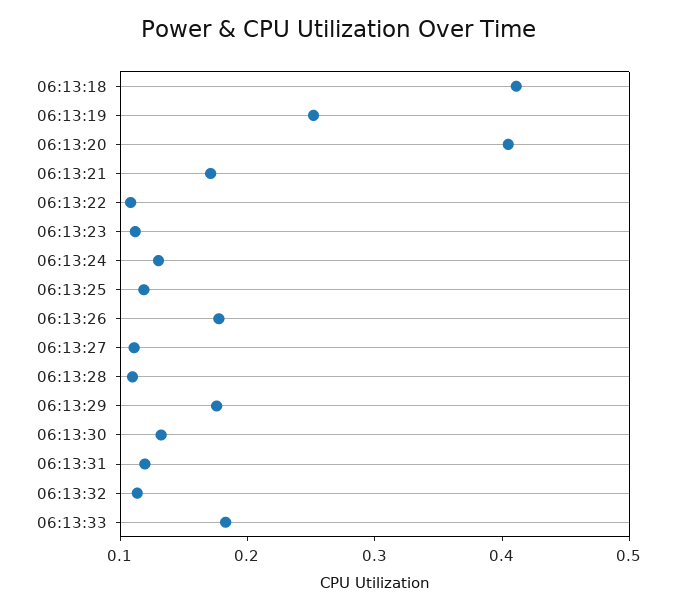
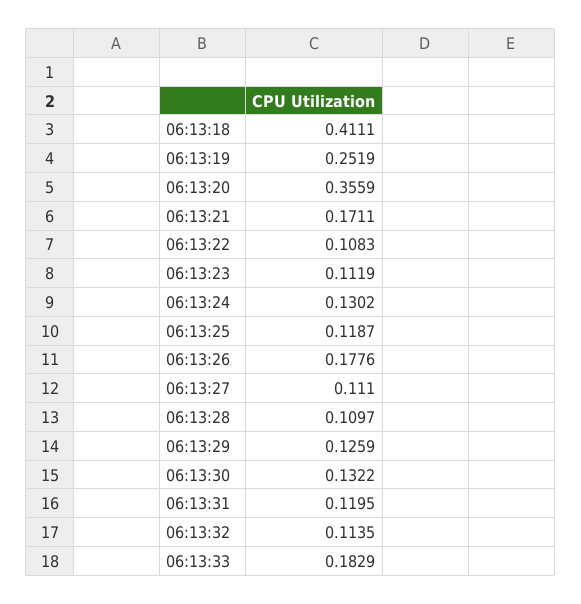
  {
    "06:13:18": 0.4111,
    "06:13:19": 0.2519,
-   "06:13:20": 0.4,
+   "06:13:20": 0.3559,
    "06:13:21": 0.1711,
    "06:13:22": 0.1083,
    "06:13:23": 0.1119,
    "06:13:24": 0.1302,
    "06:13:25": 0.1187,
    "06:13:26": 0.1776,
    "06:13:27": 0.111,
    "06:13:28": 0.1097,
-   "06:13:29": 0.18,
+   "06:13:29": 0.1259,
    "06:13:30": 0.1322,
    "06:13:31": 0.1195,
    "06:13:32": 0.1135,
    "06:13:33": 0.1829
  }

